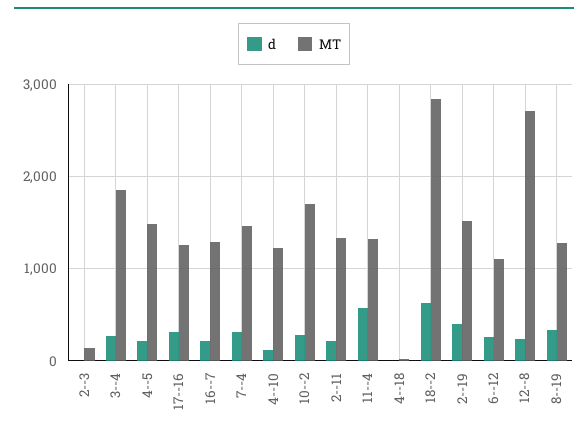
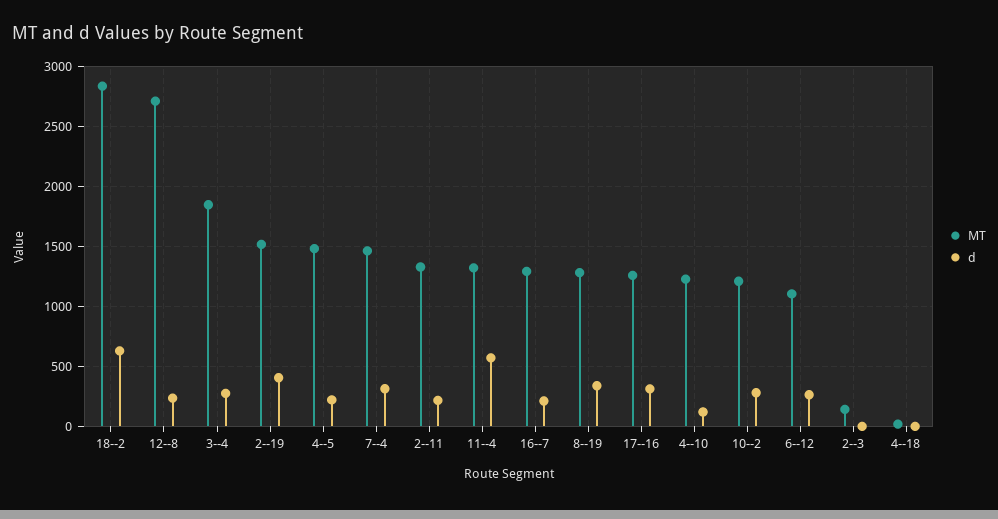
  {
    "d": {
      "2--3": 0,
      "3--4": 300,
      "4--5": 200,
      "17--16": 300,
      "16--7": 200,
      "7--4": 300,
      "4--10": 100,
      "10--2": 300,
      "2--11": 200,
      "11--4": 600,
      "4--18": 0,
      "18--2": 600,
      "2--19": 400,
      "6--12": 300,
      "12--8": 200,
      "8--19": 300
    },
    "MT": {
      "2--3": 100,
      "3--4": 1800,
      "4--5": 1500,
      "17--16": 1300,
      "16--7": 1300,
      "7--4": 1500,
      "4--10": 1200,
-     "10--2": 1700,
+     "10--2": 1200,
      "2--11": 1300,
      "11--4": 1300,
      "4--18": 0,
      "18--2": 2800,
      "2--19": 1500,
      "6--12": 1100,
      "12--8": 2700,
      "8--19": 1300
    }
  }

